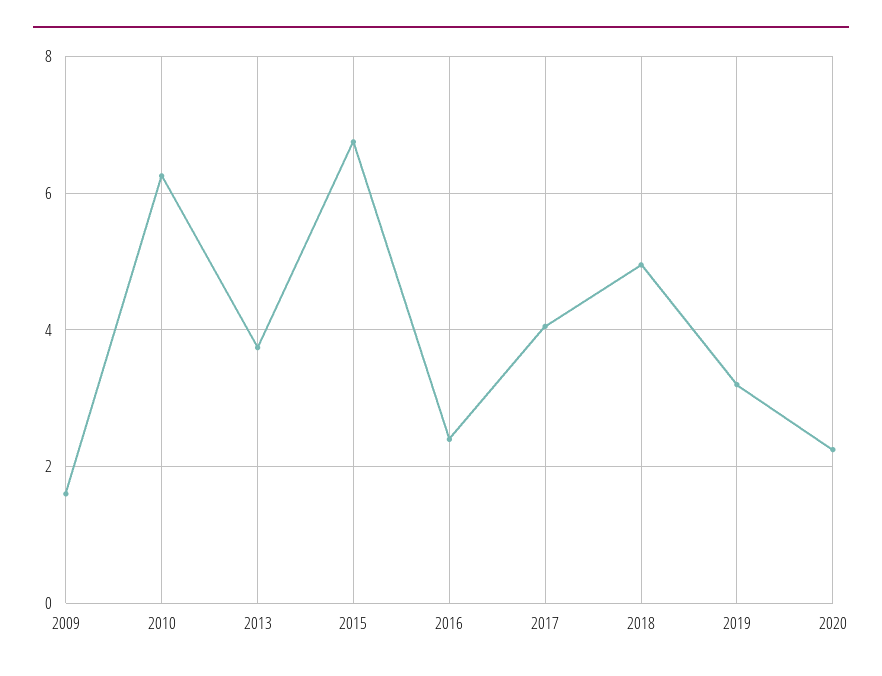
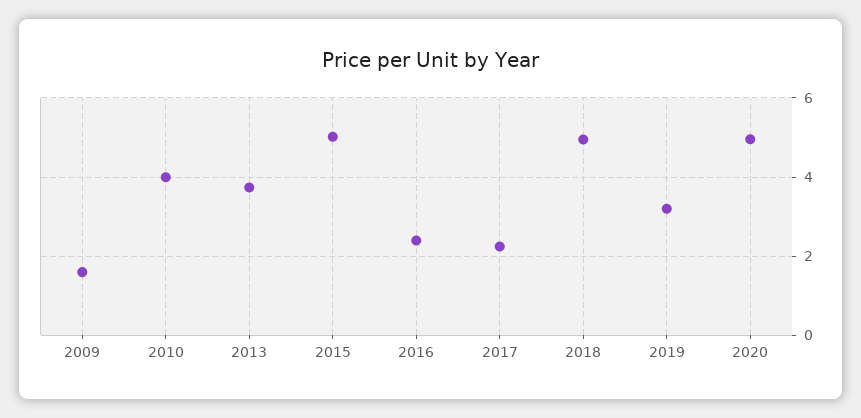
  {
    "2009": 1.6,
-   "2010": 6.2,
+   "2010": 4,
    "2013": 3.8,
-   "2015": 6.8,
+   "2015": 5,
    "2016": 2.4,
-   "2017": 4,
+   "2017": 2.2,
    "2018": 5,
    "2019": 3.2,
-   "2020": 2.2
+   "2020": 5
  }

